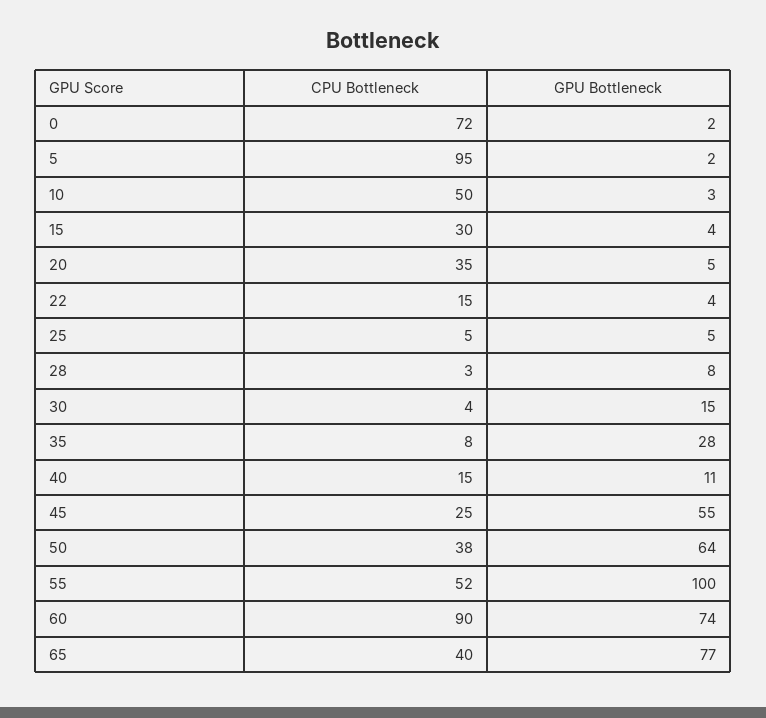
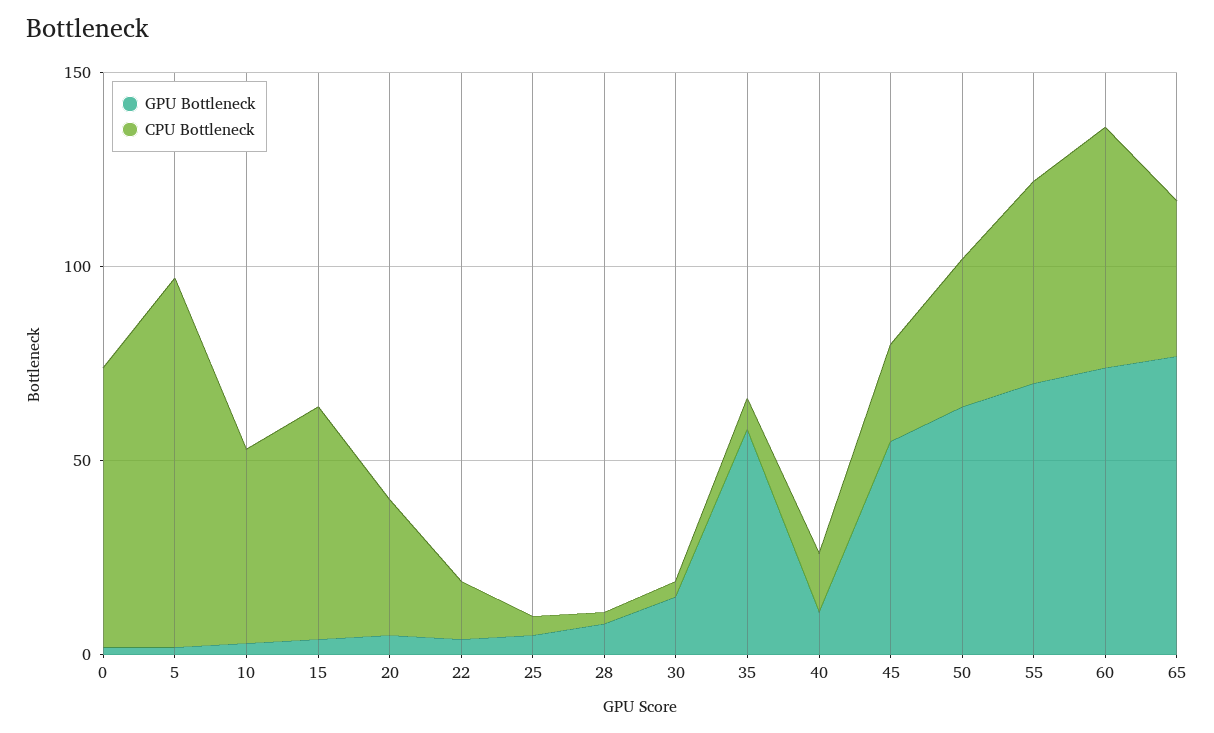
  {
    "CPU Bottleneck": {
      "0": 72,
      "5": 95,
      "10": 50,
-     "15": 30,
+     "15": 60,
      "20": 35,
      "22": 15,
      "25": 5,
      "28": 3,
      "30": 4,
      "35": 8,
      "40": 15,
      "45": 25,
      "50": 38,
      "55": 52,
-     "60": 90,
+     "60": 60,
      "65": 40
    },
    "GPU Bottleneck": {
      "0": 2,
      "5": 2,
      "10": 3,
      "15": 4,
      "20": 5,
      "22": 4,
      "25": 5,
      "28": 8,
      "30": 15,
-     "35": 28,
+     "35": 60,
      "40": 11,
      "45": 55,
      "50": 64,
-     "55": 100,
+     "55": 70,
      "60": 74,
      "65": 77
    }
  }

